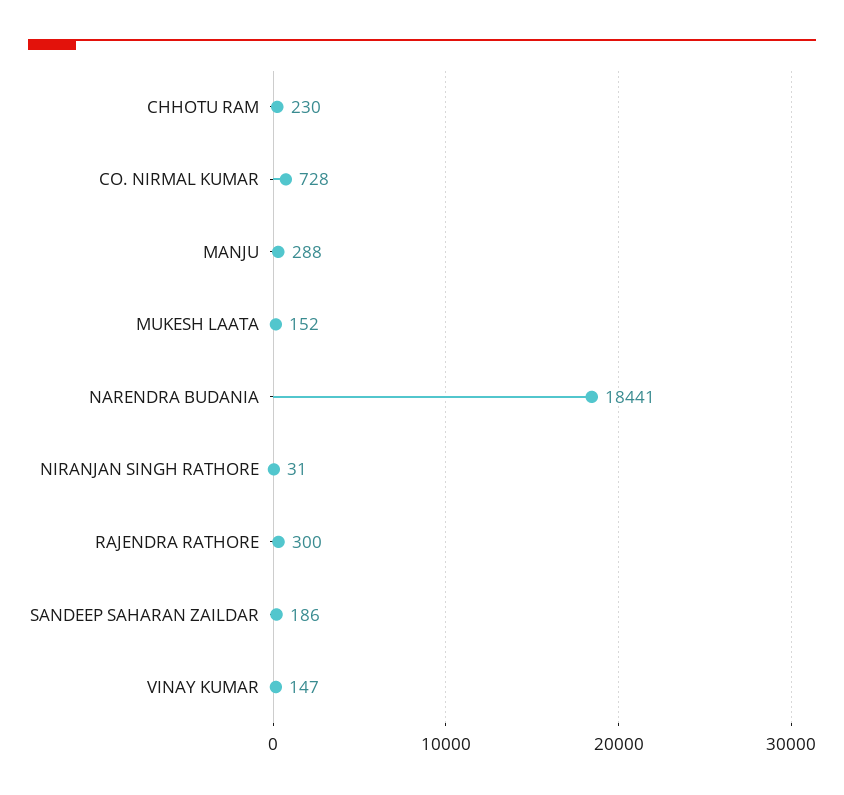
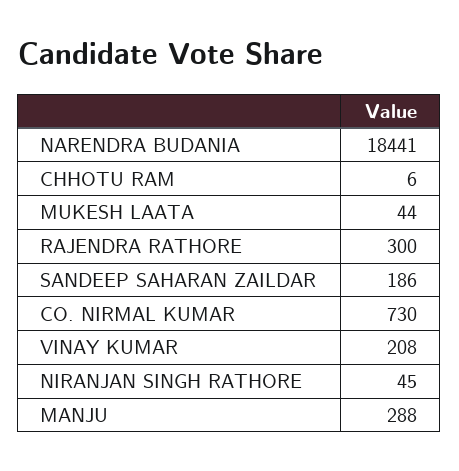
  {
-   "CHHOTU RAM": 230,
+   "CHHOTU RAM": 6,
-   "CO. NIRMAL KUMAR": 728,
+   "CO. NIRMAL KUMAR": 730,
    "MANJU": 288,
-   "MUKESH LAATA": 152,
+   "MUKESH LAATA": 44,
    "NARENDRA BUDANIA": 18441,
-   "NIRANJAN SINGH RATHORE": 31,
+   "NIRANJAN SINGH RATHORE": 45,
    "RAJENDRA RATHORE": 300,
    "SANDEEP SAHARAN ZAILDAR": 186,
-   "VINAY KUMAR": 147
+   "VINAY KUMAR": 208
  }

